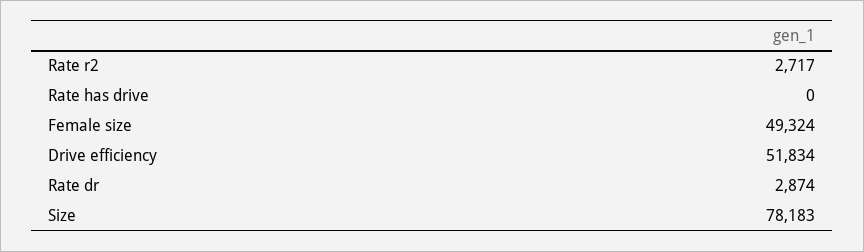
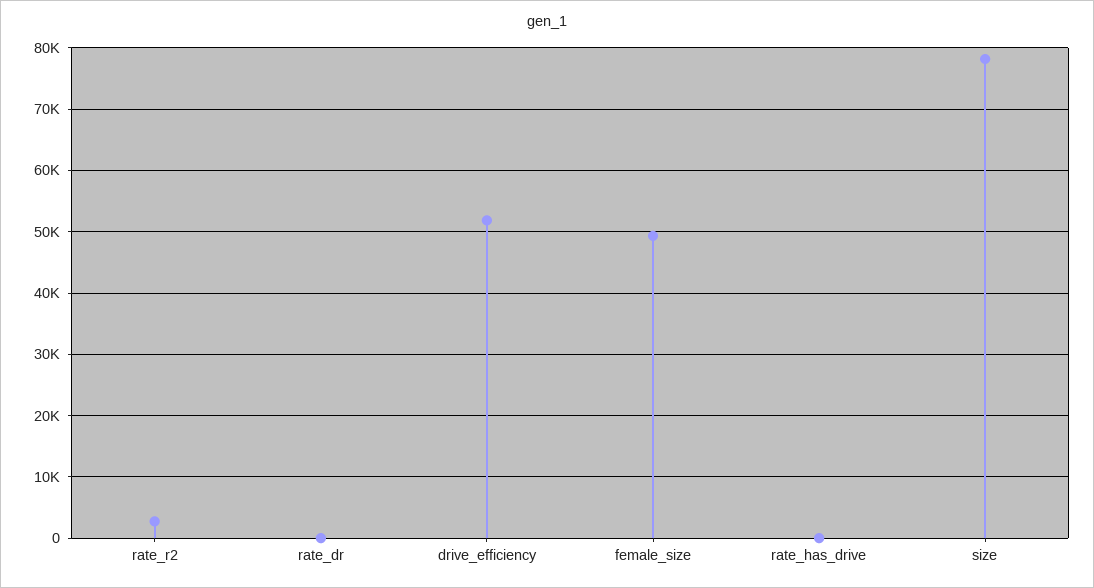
  {
    "Rate r2": 2717,
    "Rate has drive": 0,
    "Female size": 49324,
    "Drive efficiency": 51834,
-   "Rate dr": 2874,
+   "Rate dr": 0,
    "Size": 78183
  }

